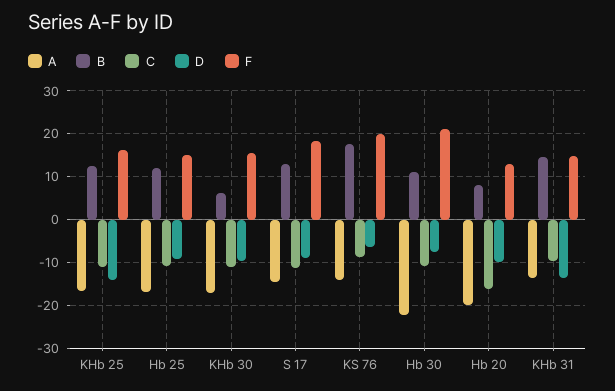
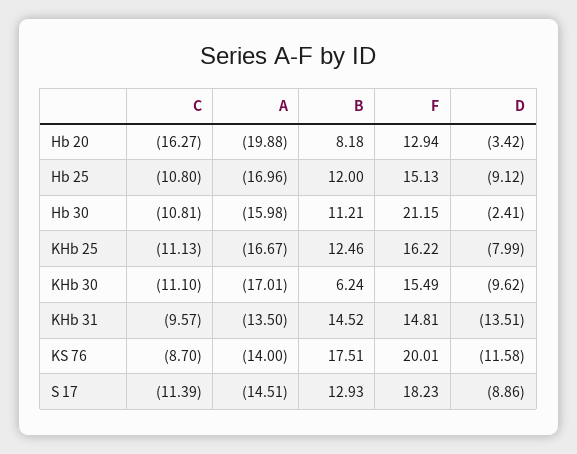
  {
    "A": {
      "KHb 25": -16.67,
      "Hb 25": -16.96,
      "KHb 30": -17.01,
      "S 17": -14.51,
      "KS 76": -14,
-     "Hb 30": -22,
+     "Hb 30": -15.98,
      "Hb 20": -19.88,
      "KHb 31": -13.5
    },
    "B": {
      "KHb 25": 12.46,
      "Hb 25": 12,
      "KHb 30": 6.24,
      "S 17": 12.93,
      "KS 76": 17.51,
      "Hb 30": 11.21,
      "Hb 20": 8.18,
      "KHb 31": 14.52
    },
    "C": {
      "KHb 25": -11.13,
      "Hb 25": -10.8,
      "KHb 30": -11.1,
      "S 17": -11.39,
      "KS 76": -8.7,
      "Hb 30": -10.81,
      "Hb 20": -16.27,
      "KHb 31": -9.57
    },
    "D": {
-     "KHb 25": -14,
+     "KHb 25": -7.99,
      "Hb 25": -9.12,
      "KHb 30": -9.62,
      "S 17": -8.86,
-     "KS 76": -6,
+     "KS 76": -11.58,
-     "Hb 30": -8,
+     "Hb 30": -2.41,
-     "Hb 20": -10,
+     "Hb 20": -3.42,
      "KHb 31": -13.51
    },
    "F": {
      "KHb 25": 16.22,
      "Hb 25": 15.13,
      "KHb 30": 15.49,
      "S 17": 18.23,
      "KS 76": 20.01,
      "Hb 30": 21.15,
      "Hb 20": 12.94,
      "KHb 31": 14.81
    }
  }

